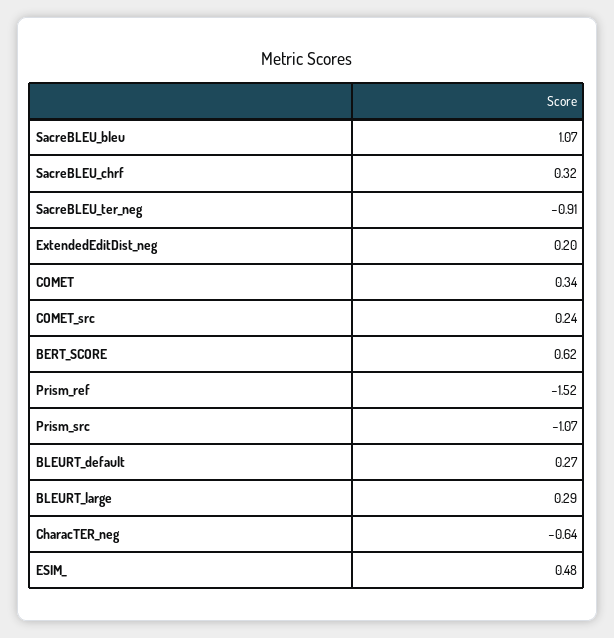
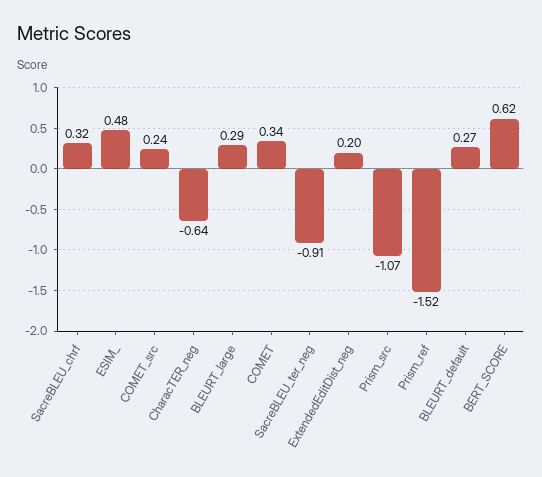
  {
-   "SacreBLEU_bleu": 1.07,
    "SacreBLEU_chrf": 0.32,
    "SacreBLEU_ter_neg": -0.91,
    "ExtendedEditDist_neg": 0.2,
    "COMET": 0.34,
    "COMET_src": 0.24,
    "BERT_SCORE": 0.62,
    "Prism_ref": -1.52,
    "Prism_src": -1.07,
    "BLEURT_default": 0.27,
    "BLEURT_large": 0.29,
    "CharacTER_neg": -0.64,
    "ESIM_": 0.48
  }

